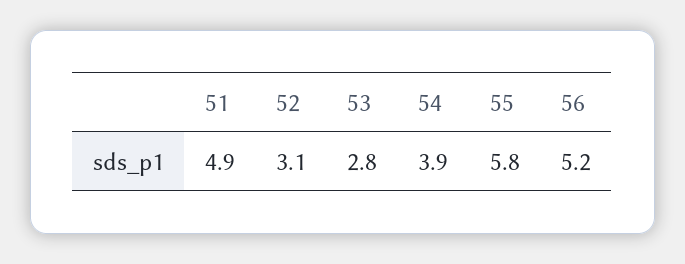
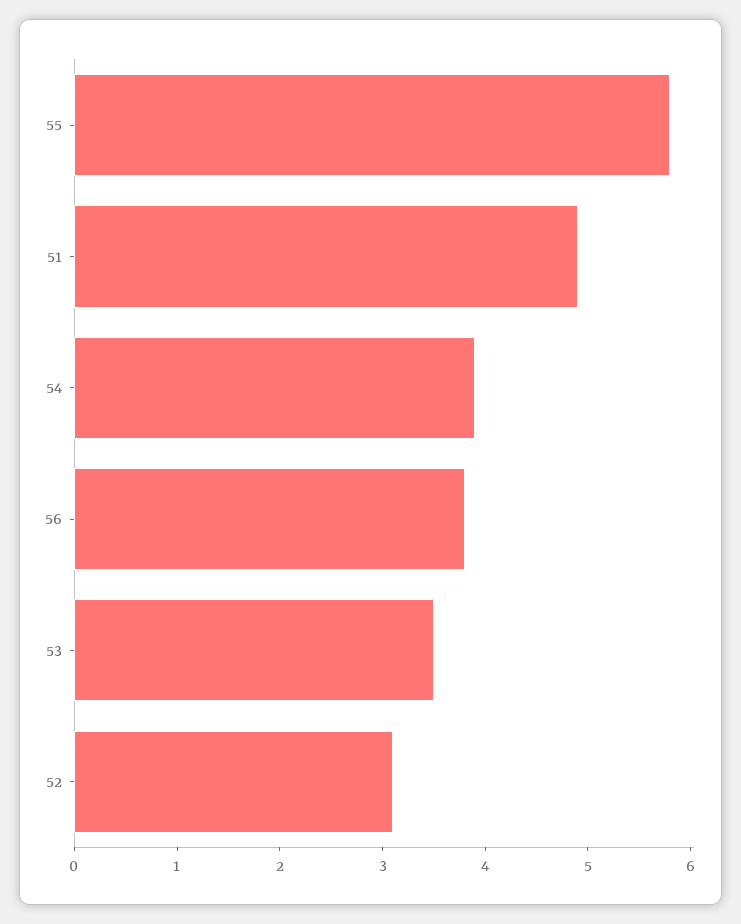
  {
    "51": 4.9,
    "52": 3.1,
-   "53": 2.8,
+   "53": 3.5,
    "54": 3.9,
    "55": 5.8,
-   "56": 5.2
+   "56": 3.8
  }

